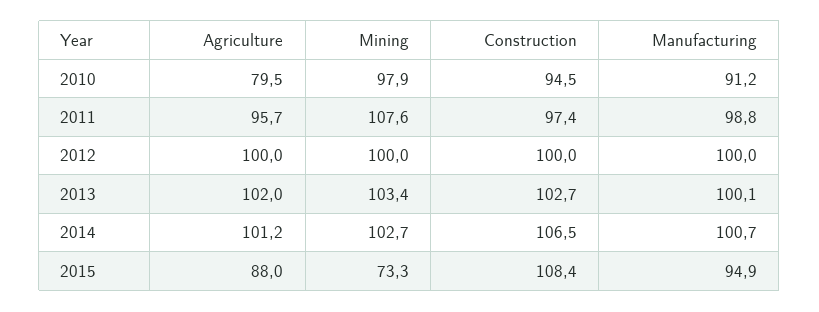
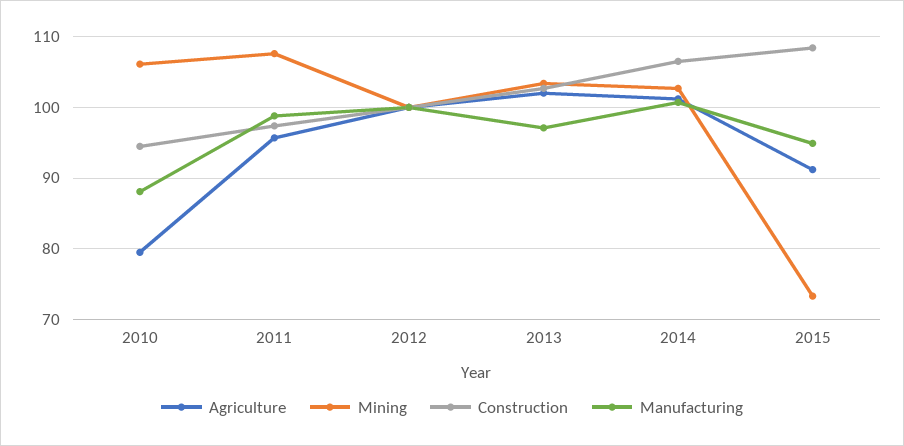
  {
    "Agriculture": {
      "2010": 79.5,
      "2011": 95.7,
      "2012": 100,
      "2013": 102,
      "2014": 101.2,
-     "2015": 88
+     "2015": 91
    },
    "Mining": {
-     "2010": 97.9,
+     "2010": 106,
      "2011": 107.6,
      "2012": 100,
      "2013": 103.4,
      "2014": 102.7,
      "2015": 73.3
    },
    "Construction": {
      "2010": 94.5,
      "2011": 97.4,
      "2012": 100,
      "2013": 102.7,
      "2014": 106.5,
      "2015": 108.4
    },
    "Manufacturing": {
-     "2010": 91.2,
+     "2010": 88,
      "2011": 98.8,
      "2012": 100,
-     "2013": 100.1,
+     "2013": 97,
      "2014": 100.7,
      "2015": 94.9
    }
  }

